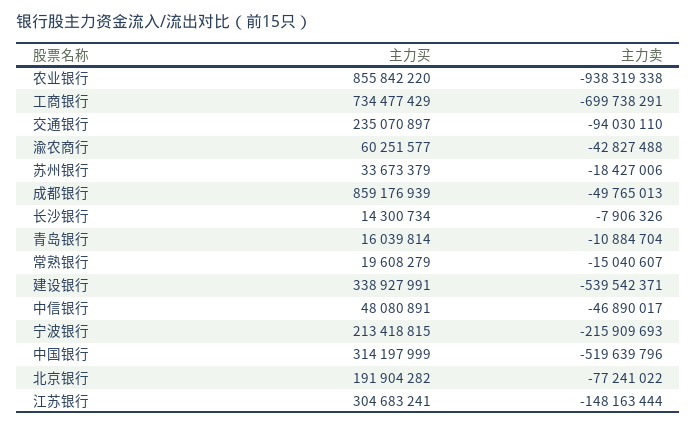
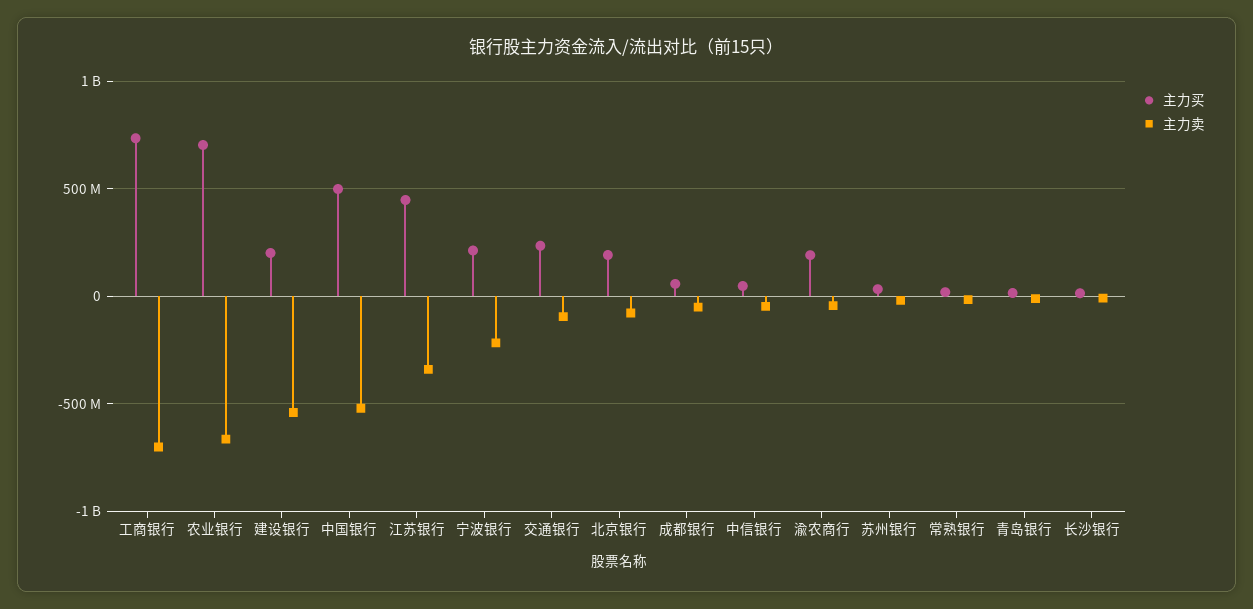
  {
    "主力买": {
-     "农业银行": 855842220,
+     "农业银行": 700000000,
      "工商银行": 734477429,
      "交通银行": 235070897,
-     "渝农商行": 60251577,
+     "渝农商行": 200000000,
      "苏州银行": 33673379,
-     "成都银行": 859176939,
+     "成都银行": 50000000,
      "长沙银行": 14300734,
      "青岛银行": 16039814,
      "常熟银行": 19608279,
-     "建设银行": 338927991,
+     "建设银行": 200000000,
      "中信银行": 48080891,
      "宁波银行": 213418815,
-     "中国银行": 314197999,
+     "中国银行": 500000000,
      "北京银行": 191904282,
-     "江苏银行": 304683241
+     "江苏银行": 450000000
    },
    "主力卖": {
-     "农业银行": -938319338,
+     "农业银行": -650000000,
      "工商银行": -699738291,
      "交通银行": -94030110,
      "渝农商行": -42827488,
      "苏州银行": -18427006,
      "成都银行": -49765013,
      "长沙银行": -7906326,
      "青岛银行": -10884704,
      "常熟银行": -15040607,
      "建设银行": -539542371,
      "中信银行": -46890017,
      "宁波银行": -215909693,
      "中国银行": -519639796,
      "北京银行": -77241022,
-     "江苏银行": -148163444
+     "江苏银行": -350000000
    }
  }

